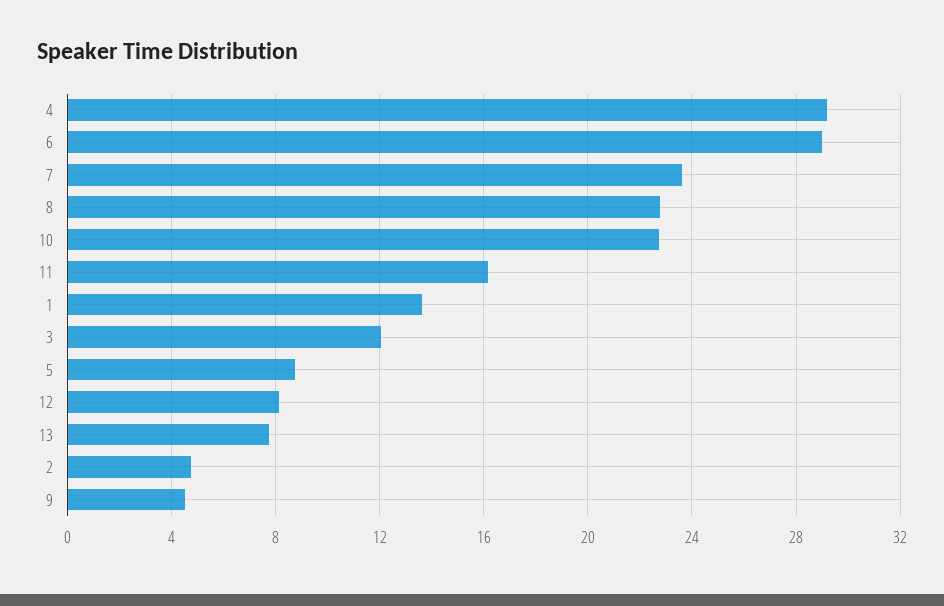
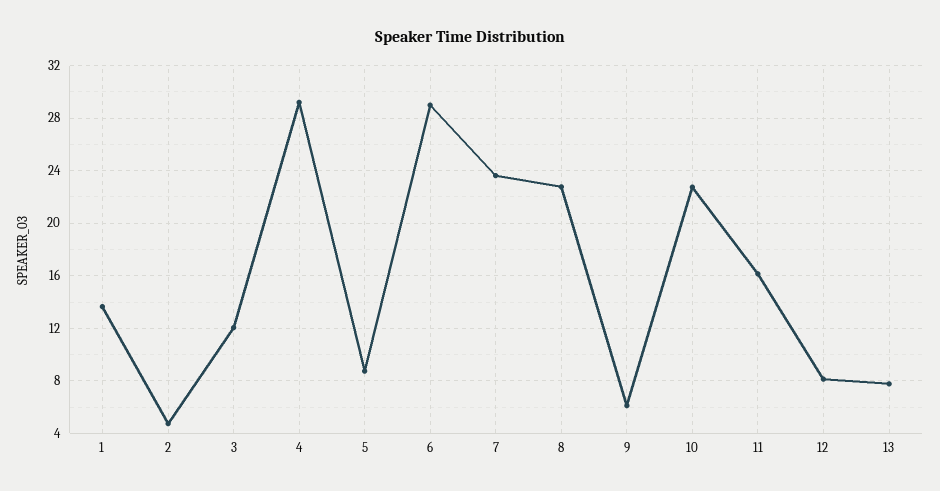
  {
    "4": 29,
    "6": 29,
    "7": 23.5,
    "8": 23,
    "10": 23,
    "11": 16,
    "1": 13.5,
    "3": 12,
    "5": 8.5,
    "12": 8,
    "13": 8,
    "2": 4.5,
-   "9": 4.5
+   "9": 6
  }

